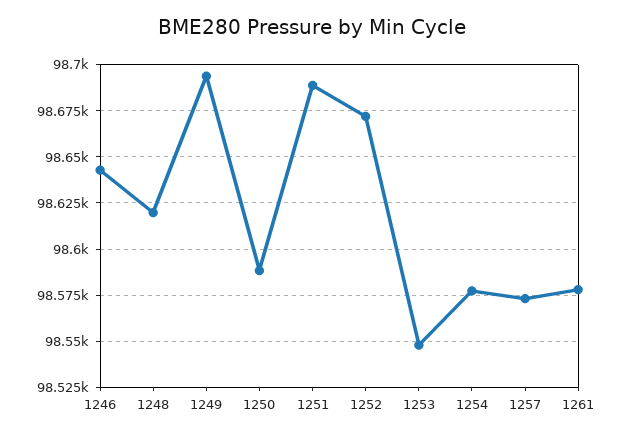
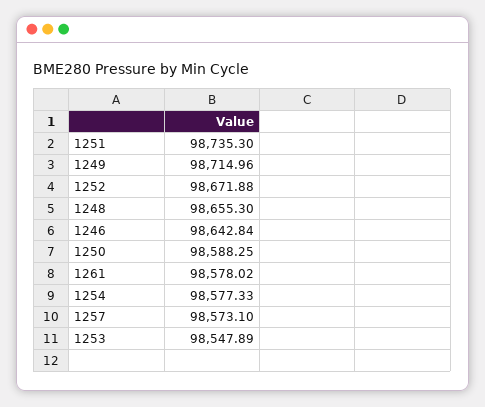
  {
    "1246": 98642.84,
-   "1248": 98620,
+   "1248": 98655.3,
-   "1249": 98695,
+   "1249": 98714.96,
    "1250": 98588.25,
-   "1251": 98690,
+   "1251": 98735.3,
    "1252": 98671.88,
    "1253": 98547.89,
    "1254": 98577.33,
    "1257": 98573.1,
    "1261": 98578.02
  }

